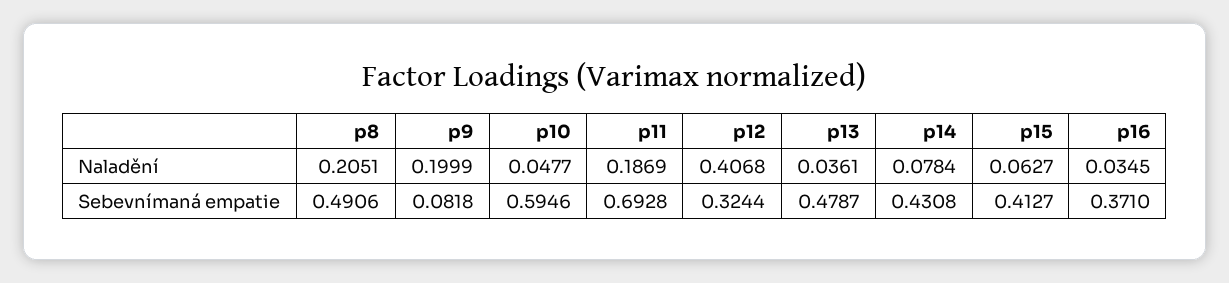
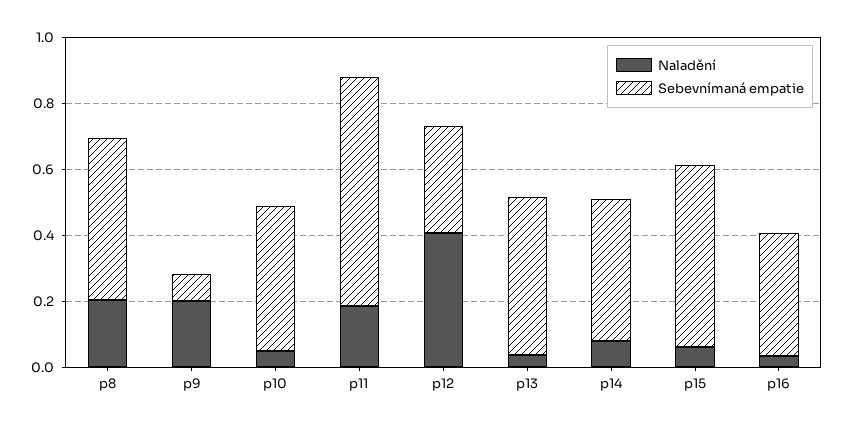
  {
    "Naladění": {
      "p8": 0.2051,
      "p9": 0.1999,
      "p10": 0.0477,
      "p11": 0.1869,
      "p12": 0.4068,
      "p13": 0.0361,
      "p14": 0.0784,
      "p15": 0.0627,
      "p16": 0.0345
    },
    "Sebevnímaná empatie": {
      "p8": 0.4906,
      "p9": 0.0818,
-     "p10": 0.5946,
+     "p10": 0.45,
      "p11": 0.6928,
      "p12": 0.3244,
      "p13": 0.4787,
      "p14": 0.4308,
-     "p15": 0.4127,
+     "p15": 0.55,
      "p16": 0.371
    }
  }

